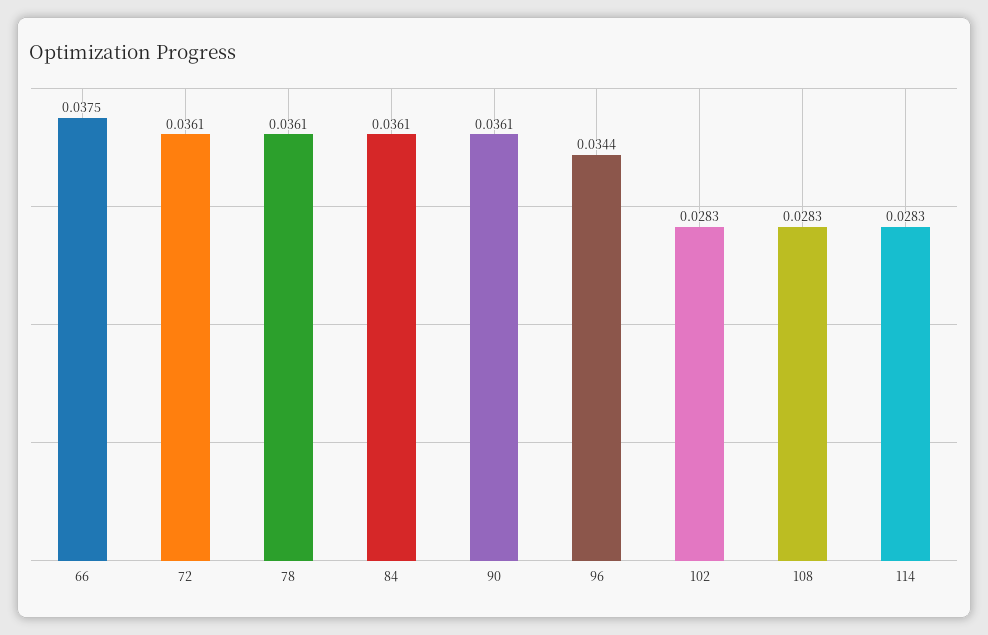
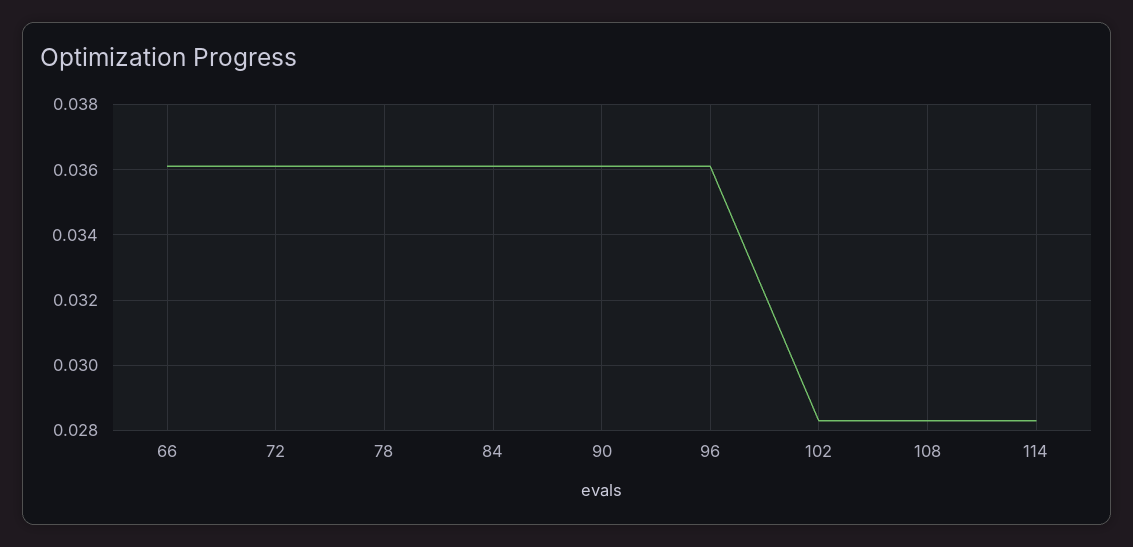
  {
-   "66": 0.0375,
+   "66": 0.036,
    "72": 0.0361,
    "78": 0.0361,
    "84": 0.0361,
    "90": 0.0361,
-   "96": 0.0344,
+   "96": 0.036,
    "102": 0.0283,
    "108": 0.0283,
    "114": 0.0283
  }

